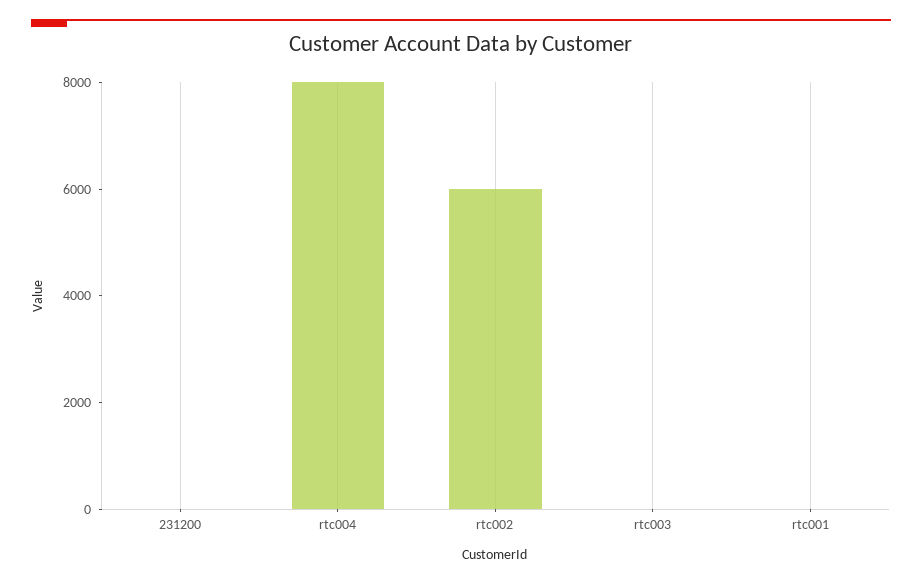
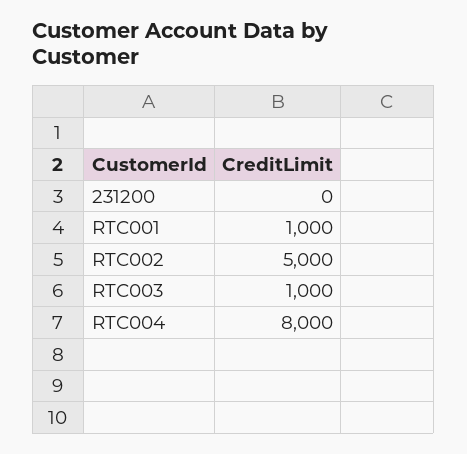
  {
    "231200": 0,
    "rtc004": 8000,
-   "rtc002": 6000,
+   "rtc002": 5000,
-   "rtc003": 0,
+   "rtc003": 1000,
-   "rtc001": 0
+   "rtc001": 1000
  }

